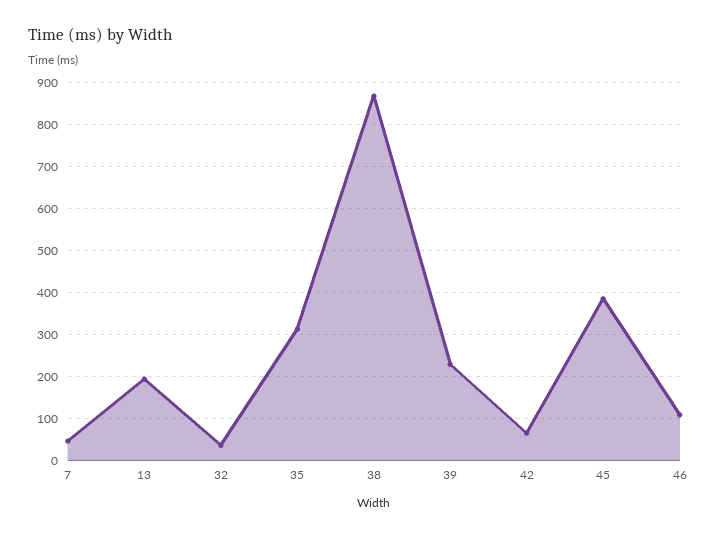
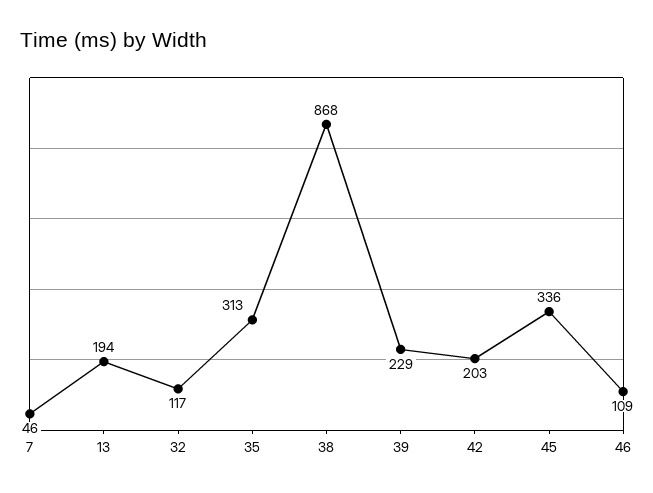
  {
    "7": 46,
    "13": 194,
-   "32": 40,
+   "32": 117,
    "35": 313,
    "38": 868,
    "39": 229,
-   "42": 60,
+   "42": 203,
-   "45": 380,
+   "45": 336,
    "46": 109
  }

